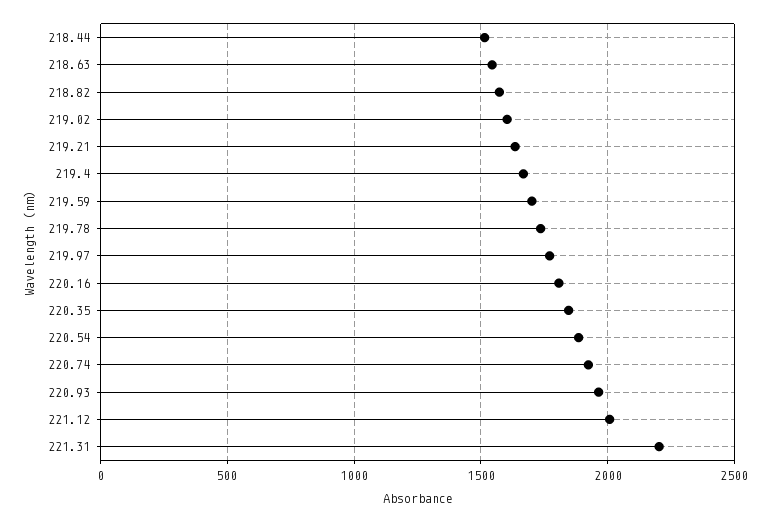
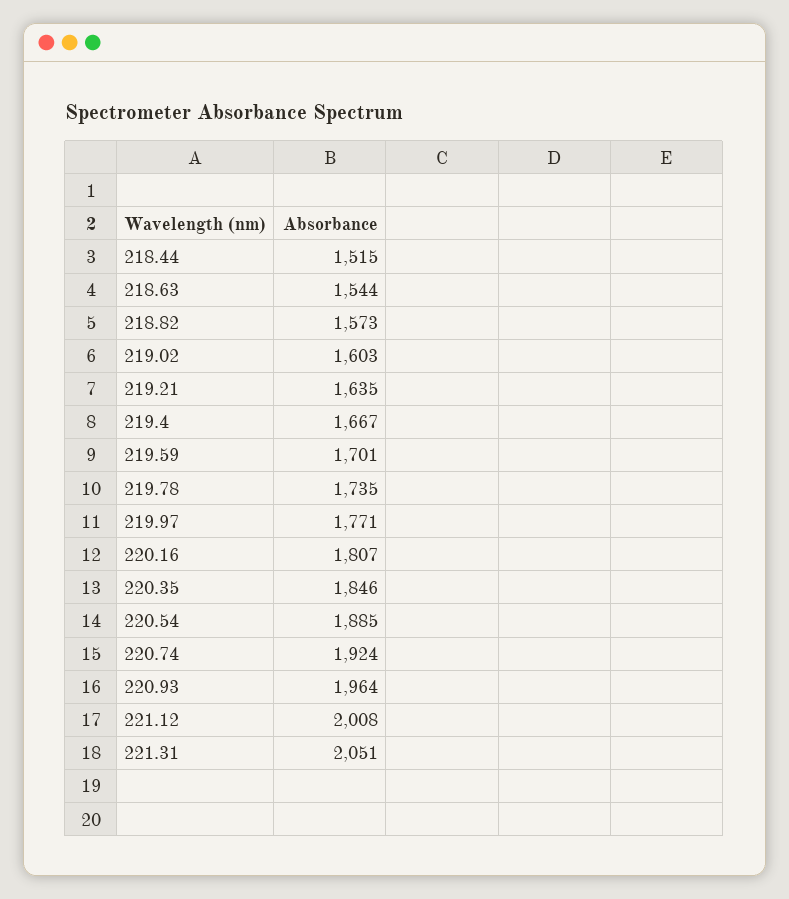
  {
    "218.44": 1515,
    "218.63": 1544,
    "218.82": 1573,
    "219.02": 1603,
    "219.21": 1635,
    "219.4": 1667,
    "219.59": 1701,
    "219.78": 1735,
    "219.97": 1771,
    "220.16": 1807,
    "220.35": 1846,
    "220.54": 1885,
    "220.74": 1924,
    "220.93": 1964,
    "221.12": 2008,
-   "221.31": 2200
+   "221.31": 2051
  }

